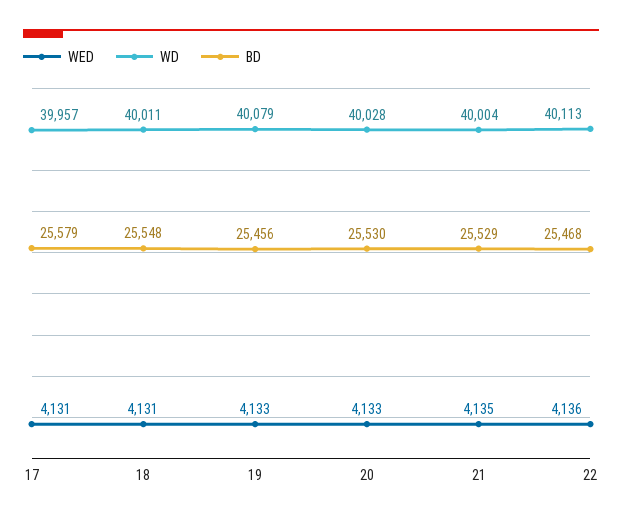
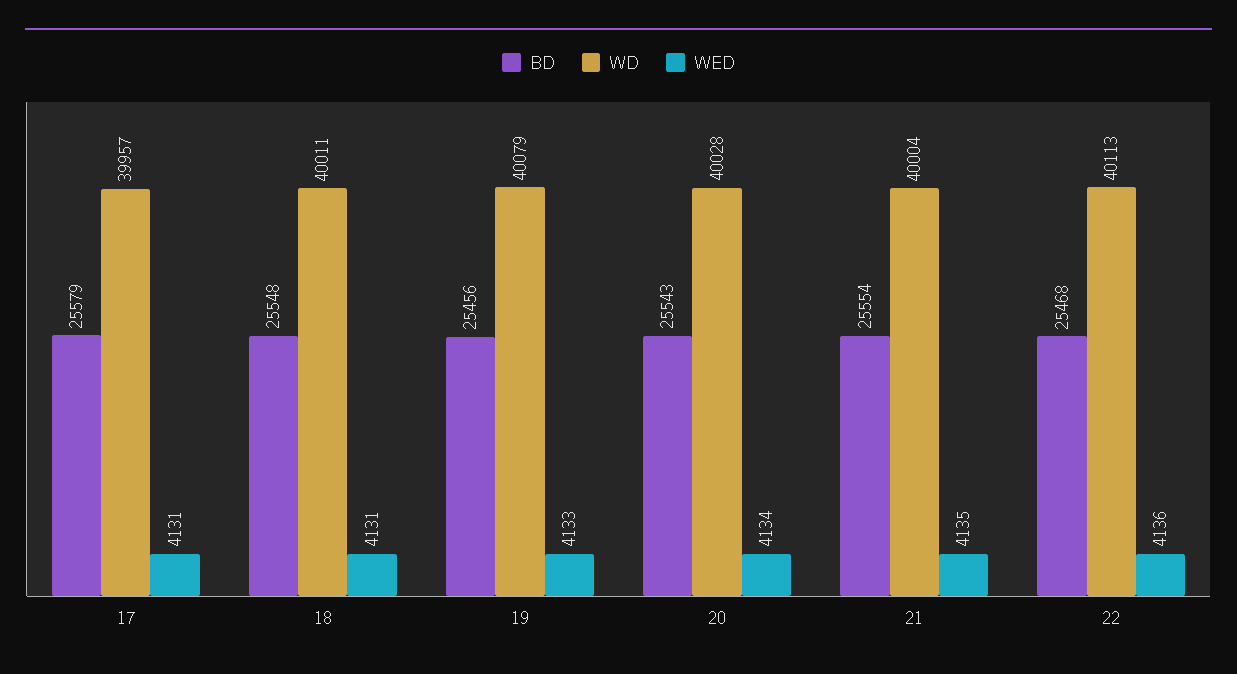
  {
    "WED": {
      "17": 4131,
      "18": 4131,
      "19": 4133,
-     "20": 4133,
+     "20": 4134,
      "21": 4135,
      "22": 4136
    },
    "WD": {
      "17": 39957,
      "18": 40011,
      "19": 40079,
      "20": 40028,
      "21": 40004,
      "22": 40113
    },
    "BD": {
      "17": 25579,
      "18": 25548,
      "19": 25456,
-     "20": 25530,
+     "20": 25543,
-     "21": 25529,
+     "21": 25554,
      "22": 25468
    }
  }

